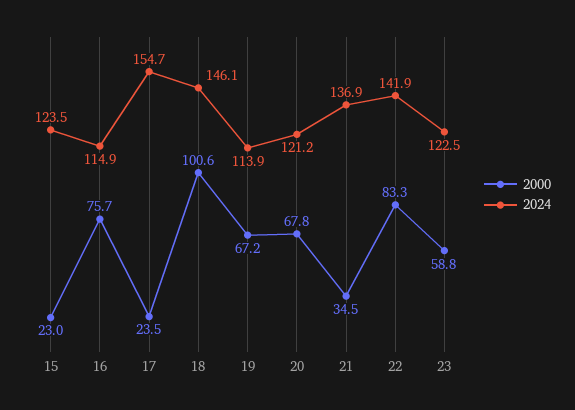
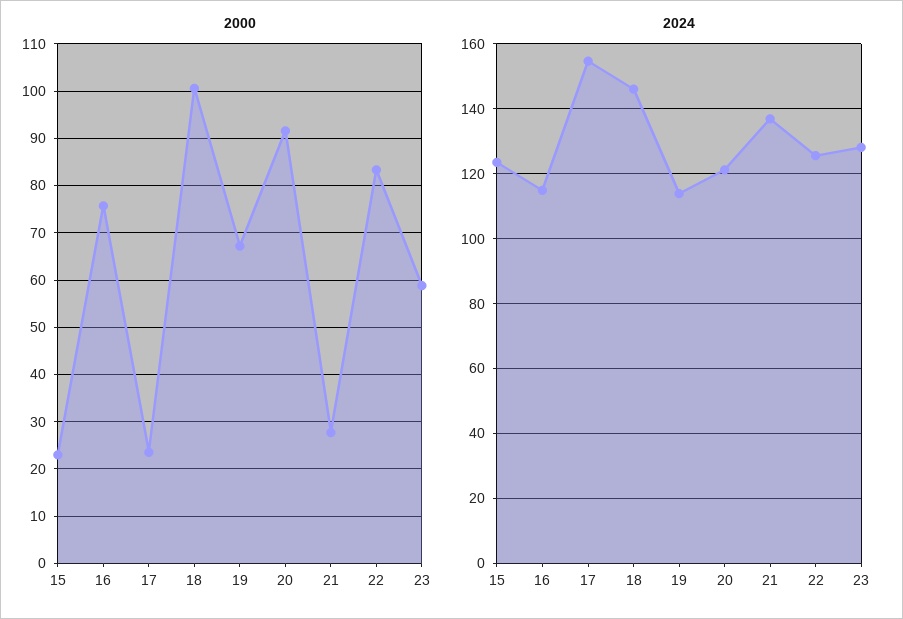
  {
    "2000": {
      "15": 23,
      "16": 75.7,
      "17": 23.5,
      "18": 100.6,
      "19": 67.2,
-     "20": 67.8,
+     "20": 92,
-     "21": 34.5,
+     "21": 28,
      "22": 83.3,
      "23": 58.8
    },
    "2024": {
      "15": 123.5,
      "16": 114.9,
      "17": 154.7,
      "18": 146.1,
      "19": 113.9,
      "20": 121.2,
      "21": 136.9,
-     "22": 141.9,
+     "22": 126,
-     "23": 122.5
+     "23": 128
    }
  }

